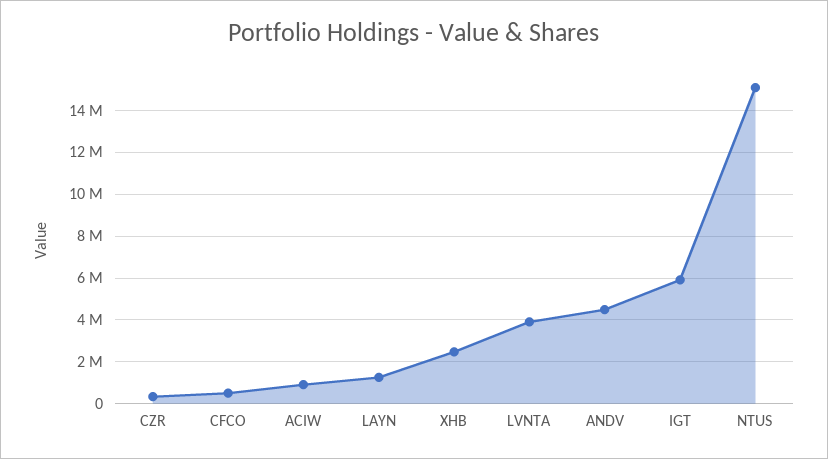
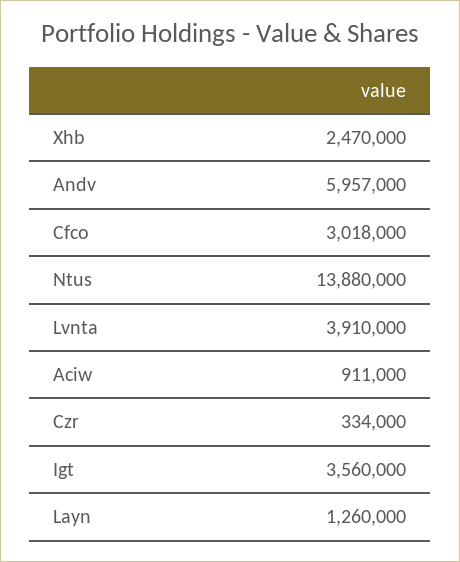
  {
    "CZR": 334000,
-   "CFCO": 500000,
+   "CFCO": 3018000,
    "ACIW": 911000,
    "LAYN": 1260000,
    "XHB": 2470000,
    "LVNTA": 3910000,
-   "ANDV": 4500000,
+   "ANDV": 5957000,
-   "IGT": 6000000,
+   "IGT": 3560000,
-   "NTUS": 15000000
+   "NTUS": 13880000
  }

